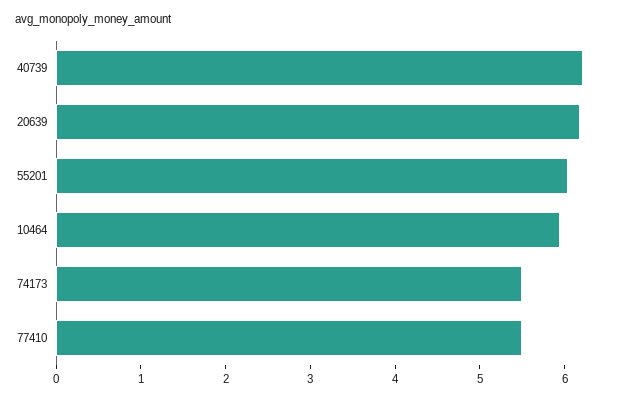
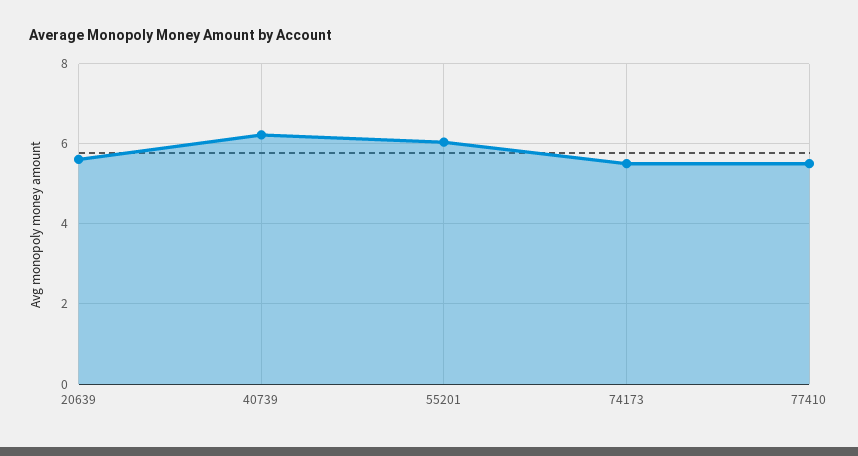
  {
    "40739": 6.2,
-   "20639": 6.2,
+   "20639": 5.6,
    "55201": 6,
-   "10464": 6,
    "74173": 5.6,
    "77410": 5.6
  }

